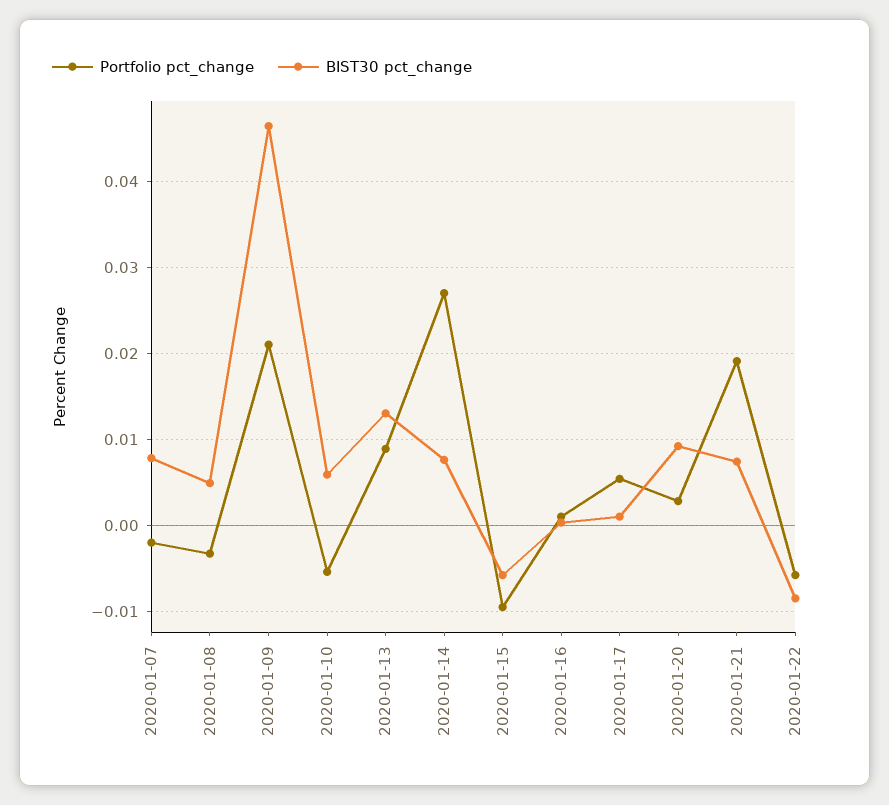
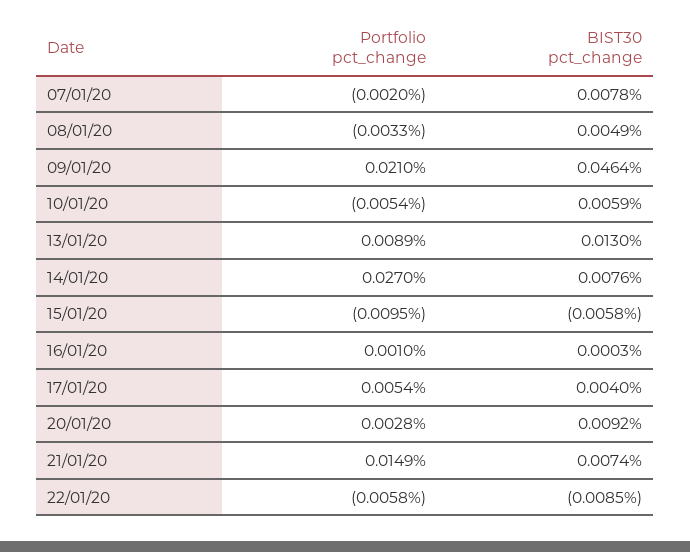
  {
    "Portfolio pct_change": {
      "2020-01-07": -0.002,
      "2020-01-08": -0.0033,
      "2020-01-09": 0.021,
      "2020-01-10": -0.0054,
      "2020-01-13": 0.0089,
      "2020-01-14": 0.027,
      "2020-01-15": -0.0095,
      "2020-01-16": 0.001,
      "2020-01-17": 0.0054,
      "2020-01-20": 0.0028,
-     "2020-01-21": 0.019,
+     "2020-01-21": 0.0149,
      "2020-01-22": -0.0058
    },
    "BIST30 pct_change": {
      "2020-01-07": 0.0078,
      "2020-01-08": 0.0049,
      "2020-01-09": 0.0464,
      "2020-01-10": 0.0059,
      "2020-01-13": 0.013,
      "2020-01-14": 0.0076,
      "2020-01-15": -0.0058,
      "2020-01-16": 0.0003,
-     "2020-01-17": 0.001,
+     "2020-01-17": 0.004,
      "2020-01-20": 0.0092,
      "2020-01-21": 0.0074,
      "2020-01-22": -0.0085
    }
  }

